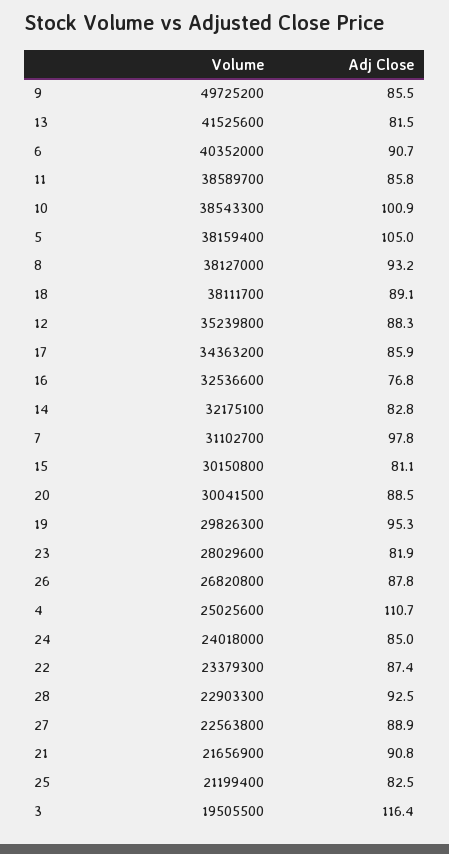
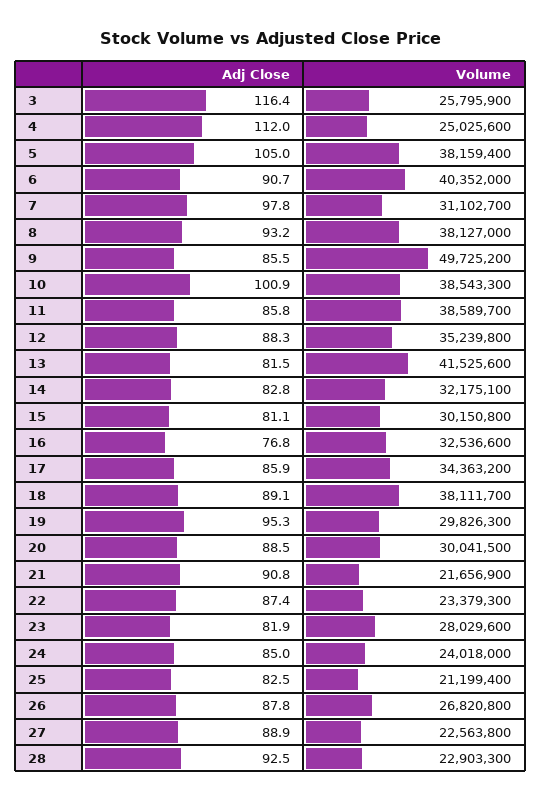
  {
    "Volume": {
      "9": 49725200,
      "13": 41525600,
      "6": 40352000,
      "11": 38589700,
      "10": 38543300,
      "5": 38159400,
      "8": 38127000,
      "18": 38111700,
      "12": 35239800,
      "17": 34363200,
      "16": 32536600,
      "14": 32175100,
      "7": 31102700,
      "15": 30150800,
      "20": 30041500,
      "19": 29826300,
      "23": 28029600,
      "26": 26820800,
      "4": 25025600,
      "24": 24018000,
      "22": 23379300,
      "28": 22903300,
      "27": 22563800,
      "21": 21656900,
      "25": 21199400,
-     "3": 19505500
+     "3": 25795900
    },
    "Adj Close": {
      "9": 85.5,
      "13": 81.5,
      "6": 90.7,
      "11": 85.8,
      "10": 100.9,
      "5": 105,
      "8": 93.2,
      "18": 89.1,
      "12": 88.3,
      "17": 85.9,
      "16": 76.8,
      "14": 82.8,
      "7": 97.8,
      "15": 81.1,
      "20": 88.5,
      "19": 95.3,
      "23": 81.9,
      "26": 87.8,
-     "4": 110.7,
+     "4": 112,
      "24": 85,
      "22": 87.4,
      "28": 92.5,
      "27": 88.9,
      "21": 90.8,
      "25": 82.5,
      "3": 116.4
    }
  }

